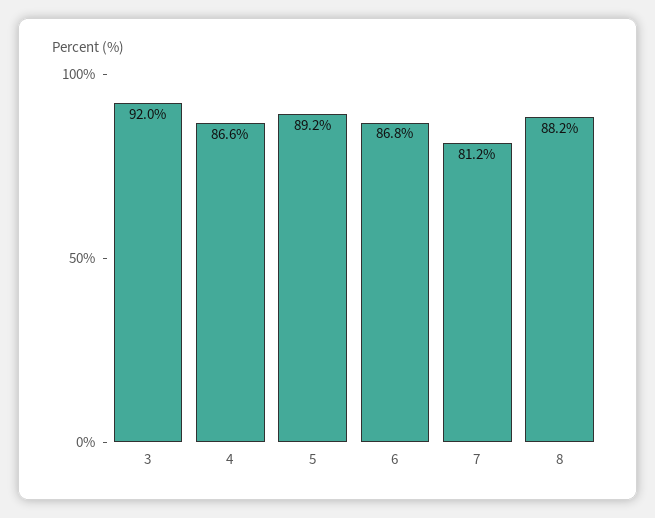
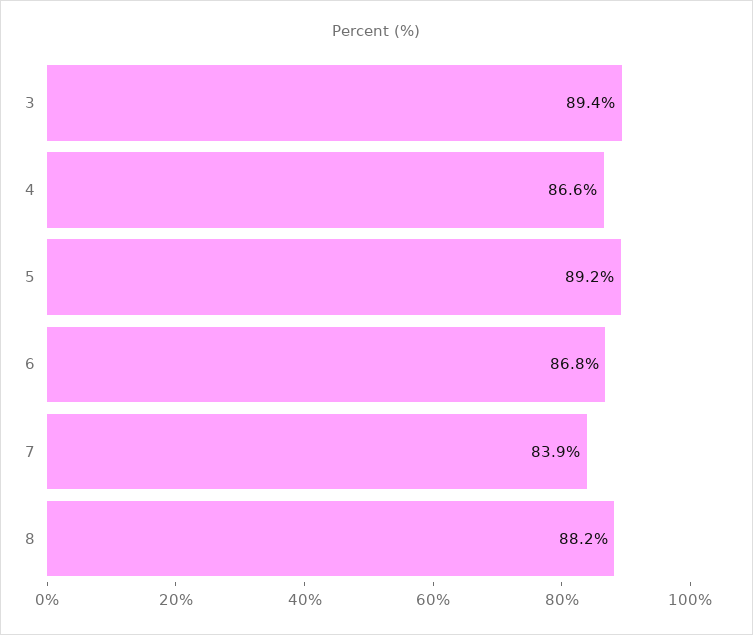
  {
-   "3": 92,
+   "3": 89.4,
    "4": 86.6,
    "5": 89.2,
    "6": 86.8,
-   "7": 81.2,
+   "7": 83.9,
    "8": 88.2
  }

